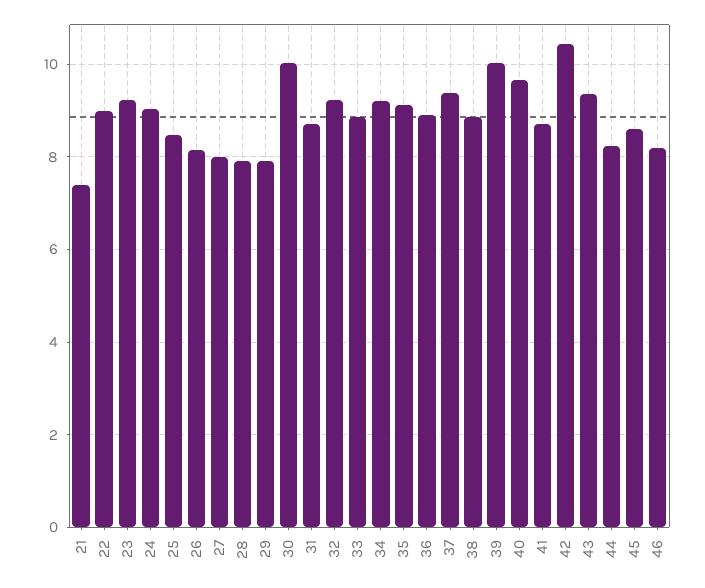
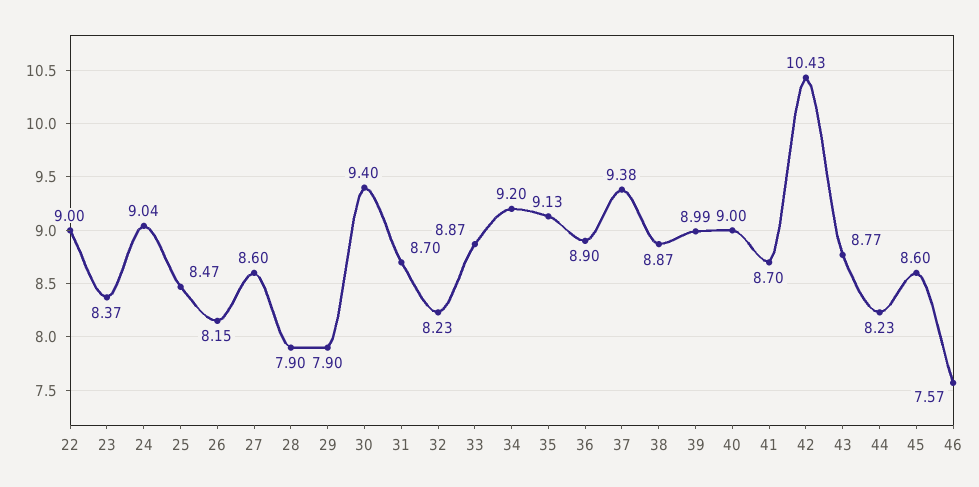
  {
-   "21": 7.4,
    "22": 9,
-   "23": 9.2,
+   "23": 8.37,
    "24": 9.04,
    "25": 8.47,
    "26": 8.15,
-   "27": 8,
+   "27": 8.6,
    "28": 7.9,
    "29": 7.9,
-   "30": 10,
+   "30": 9.4,
    "31": 8.7,
-   "32": 9.2,
+   "32": 8.23,
    "33": 8.87,
    "34": 9.2,
    "35": 9.13,
    "36": 8.9,
    "37": 9.38,
    "38": 8.87,
-   "39": 10,
+   "39": 8.99,
-   "40": 9.6,
+   "40": 9,
    "41": 8.7,
    "42": 10.43,
-   "43": 9.4,
+   "43": 8.77,
    "44": 8.23,
    "45": 8.6,
-   "46": 8.2
+   "46": 7.57
  }

